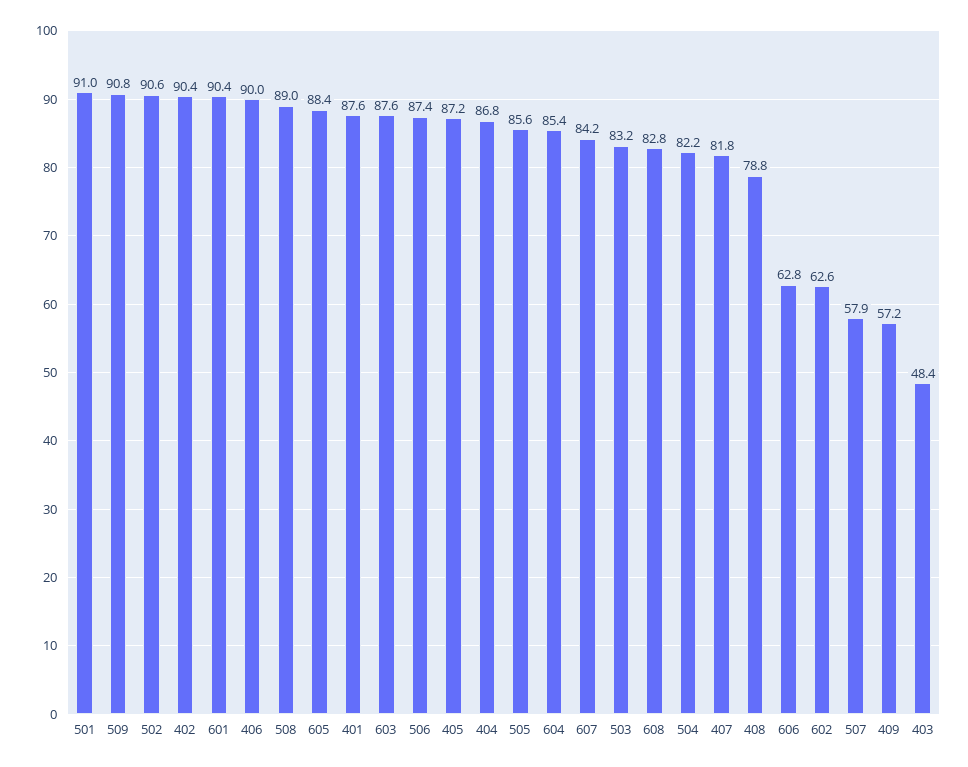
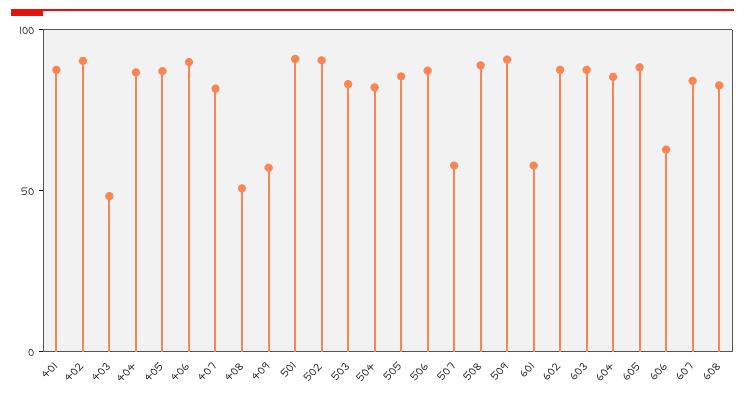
  {
    "501": 91,
    "509": 90.8,
    "502": 90.6,
    "402": 90.4,
-   "601": 90.4,
+   "601": 60,
    "406": 90,
    "508": 89,
    "605": 88.4,
    "401": 87.6,
    "603": 87.6,
    "506": 87.4,
    "405": 87.2,
    "404": 86.8,
    "505": 85.6,
    "604": 85.4,
    "607": 84.2,
    "503": 83.2,
    "608": 82.8,
    "504": 82.2,
    "407": 81.8,
-   "408": 78.8,
+   "408": 50,
    "606": 62.8,
-   "602": 62.6,
+   "602": 90,
    "507": 57.9,
    "409": 57.2,
    "403": 48.4
  }

